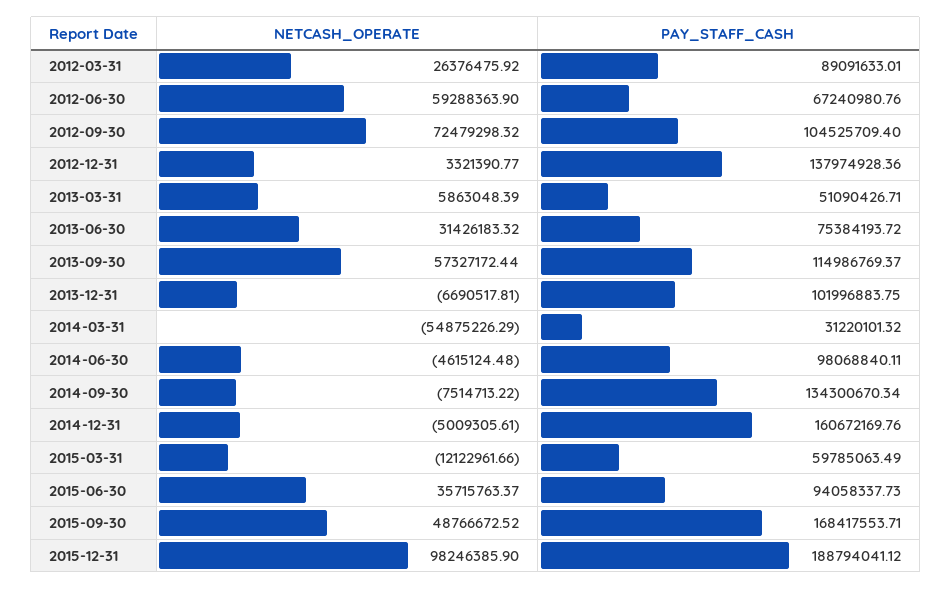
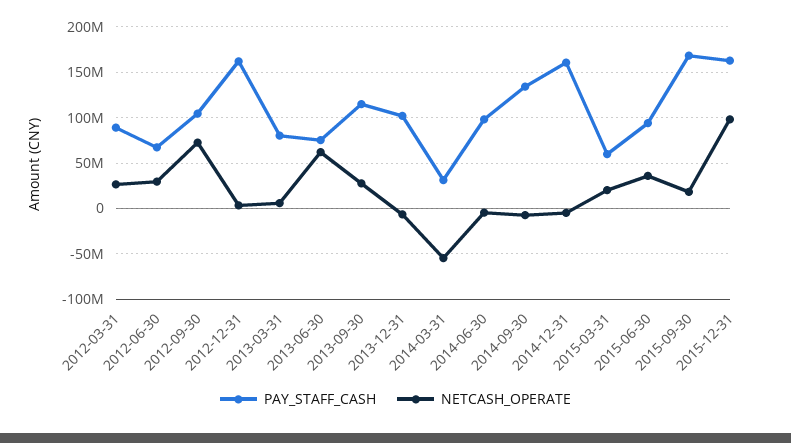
  {
    "NETCASH_OPERATE": {
      "2012-03-31": 26376475.92,
-     "2012-06-30": 59288363.9,
+     "2012-06-30": 30000000,
      "2012-09-30": 72479298.32,
      "2012-12-31": 3321390.77,
      "2013-03-31": 5863048.39,
-     "2013-06-30": 31426183.32,
+     "2013-06-30": 60000000,
-     "2013-09-30": 57327172.44,
+     "2013-09-30": 30000000,
      "2013-12-31": -6690517.81,
      "2014-03-31": -54875226.29,
      "2014-06-30": -4615124.48,
      "2014-09-30": -7514713.22,
      "2014-12-31": -5009305.61,
-     "2015-03-31": -12122961.66,
+     "2015-03-31": 20000000,
      "2015-06-30": 35715763.37,
-     "2015-09-30": 48766672.52,
+     "2015-09-30": 20000000,
      "2015-12-31": 98246385.9
    },
    "PAY_STAFF_CASH": {
      "2012-03-31": 89091633.01,
      "2012-06-30": 67240980.76,
      "2012-09-30": 104525709.4,
-     "2012-12-31": 137974928.36,
+     "2012-12-31": 160000000,
-     "2013-03-31": 51090426.71,
+     "2013-03-31": 80000000,
      "2013-06-30": 75384193.72,
      "2013-09-30": 114986769.37,
      "2013-12-31": 101996883.75,
      "2014-03-31": 31220101.32,
      "2014-06-30": 98068840.11,
      "2014-09-30": 134300670.34,
      "2014-12-31": 160672169.76,
      "2015-03-31": 59785063.49,
      "2015-06-30": 94058337.73,
      "2015-09-30": 168417553.71,
-     "2015-12-31": 188794041.12
+     "2015-12-31": 160000000
    }
  }

